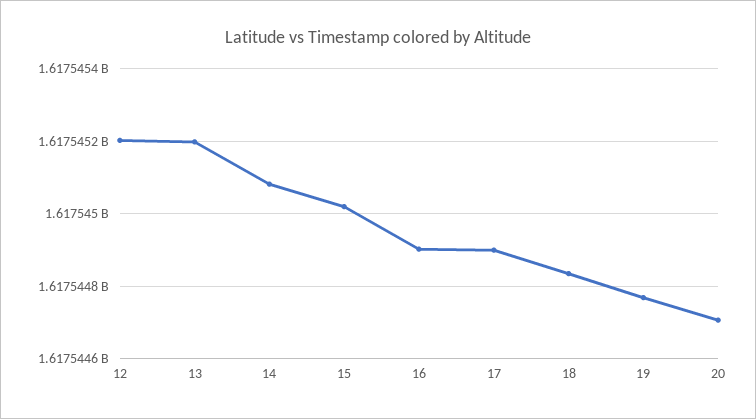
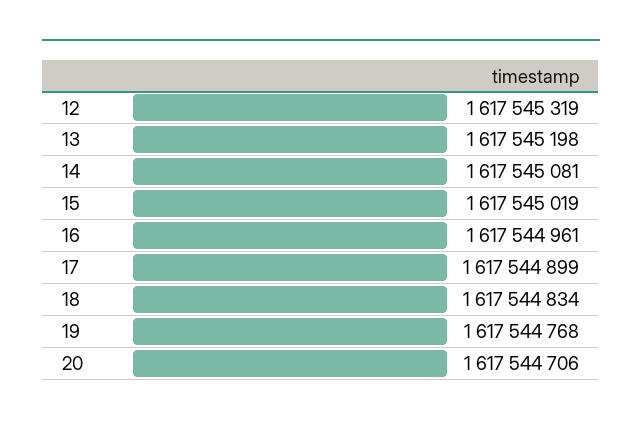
  {
-   "12": 1617545200,
+   "12": 1617545319,
    "13": 1617545198,
    "14": 1617545081,
    "15": 1617545019,
-   "16": 1617544900,
+   "16": 1617544961,
    "17": 1617544899,
    "18": 1617544834,
    "19": 1617544768,
    "20": 1617544706
  }

